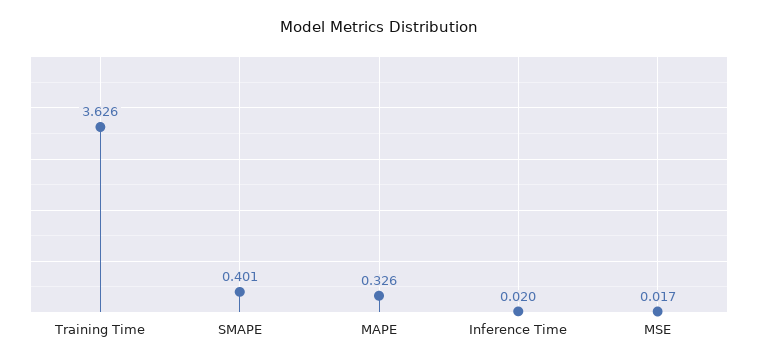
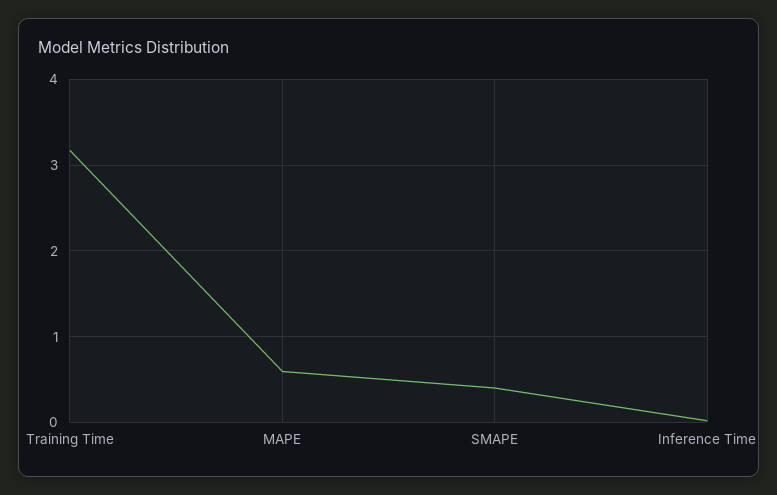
  {
-   "Training Time": 3.626,
+   "Training Time": 3.2,
    "SMAPE": 0.401,
-   "MAPE": 0.326,
+   "MAPE": 0.6,
-   "Inference Time": 0.02,
+   "Inference Time": 0.02
-   "MSE": 0.017
  }

